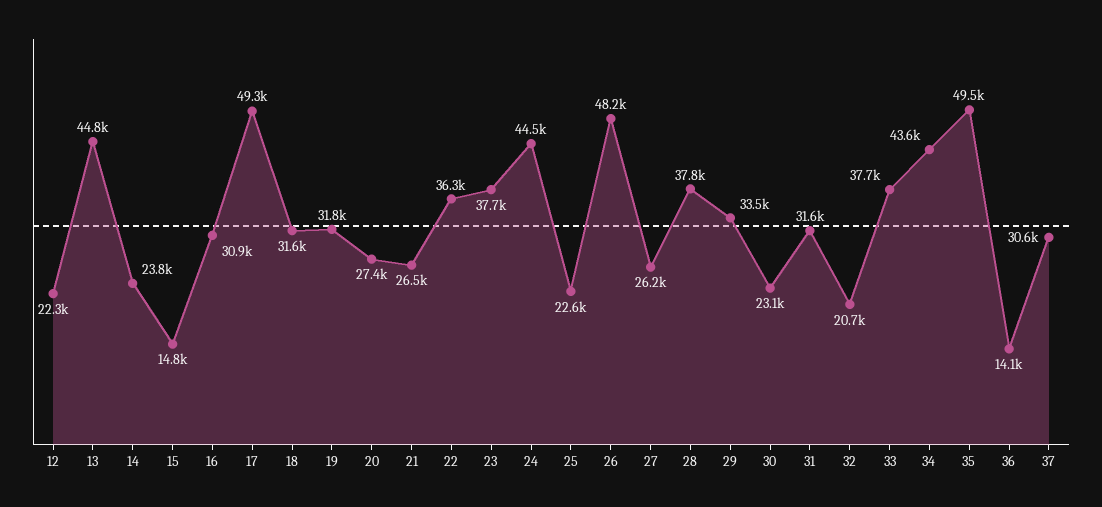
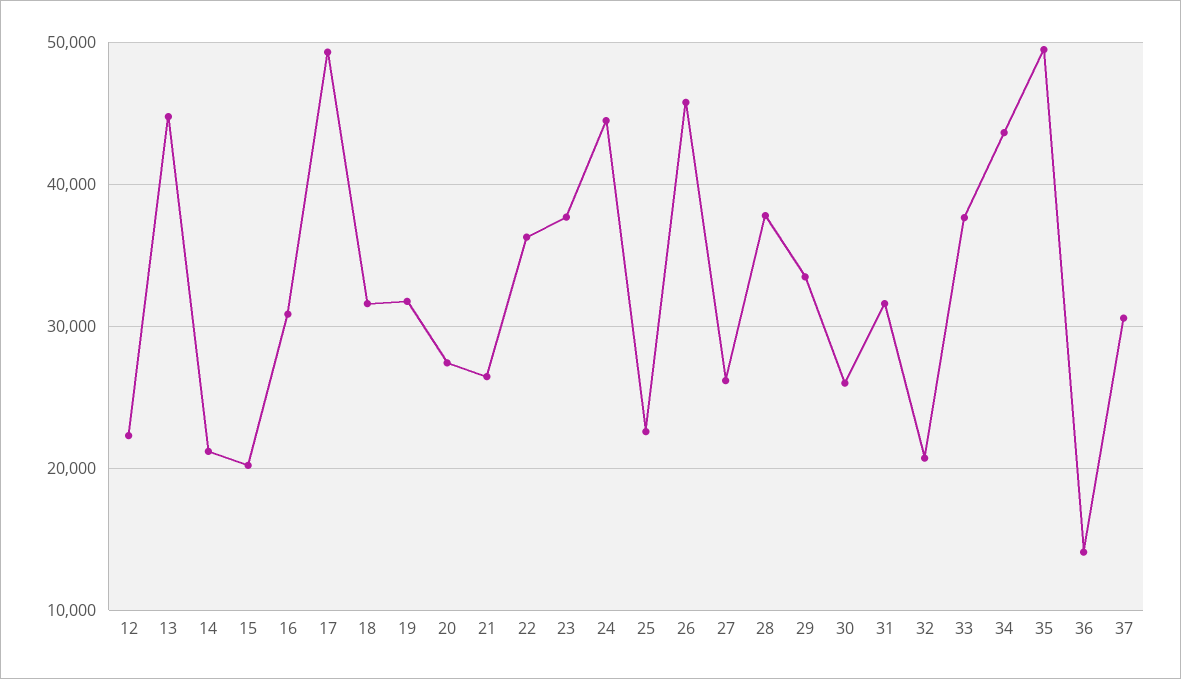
  {
    "12": 22300,
    "13": 44800,
-   "14": 23800,
+   "14": 21000,
-   "15": 14800,
+   "15": 20000,
    "16": 30900,
    "17": 49300,
    "18": 31600,
    "19": 31800,
    "20": 27400,
    "21": 26500,
    "22": 36300,
    "23": 37700,
    "24": 44500,
    "25": 22600,
-   "26": 48200,
+   "26": 46000,
    "27": 26200,
    "28": 37800,
    "29": 33500,
-   "30": 23100,
+   "30": 26000,
    "31": 31600,
    "32": 20700,
    "33": 37700,
    "34": 43600,
    "35": 49500,
    "36": 14100,
    "37": 30600
  }

